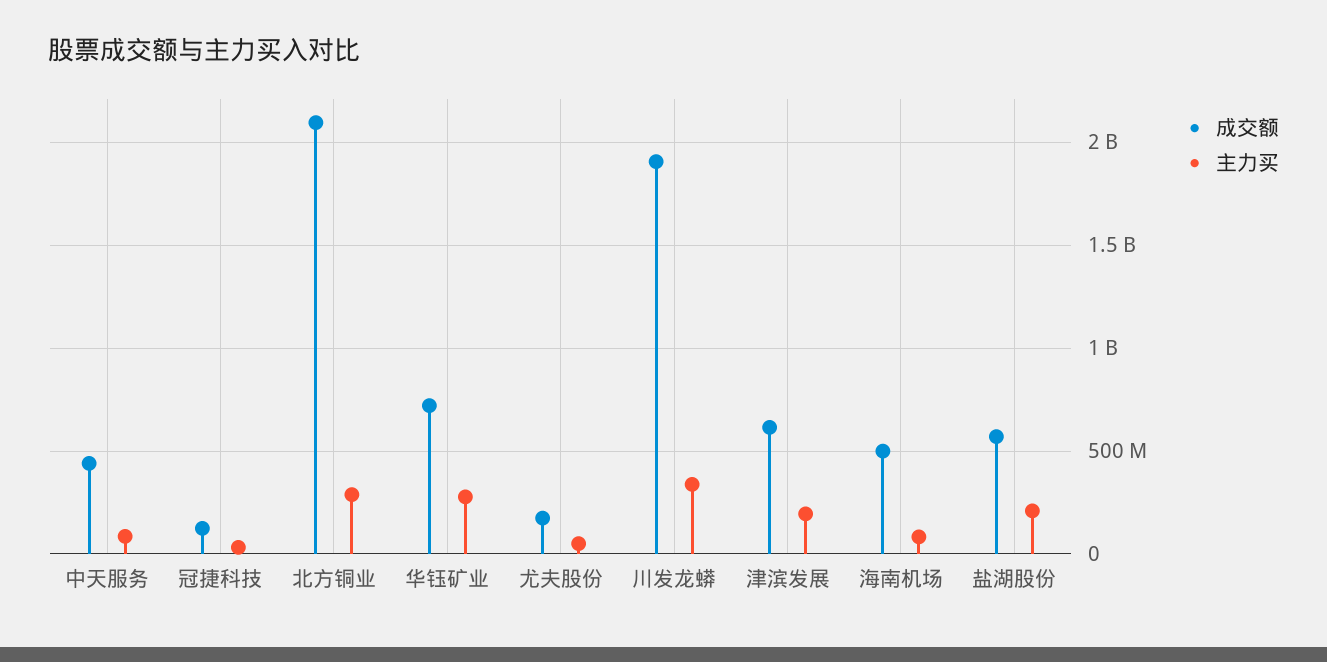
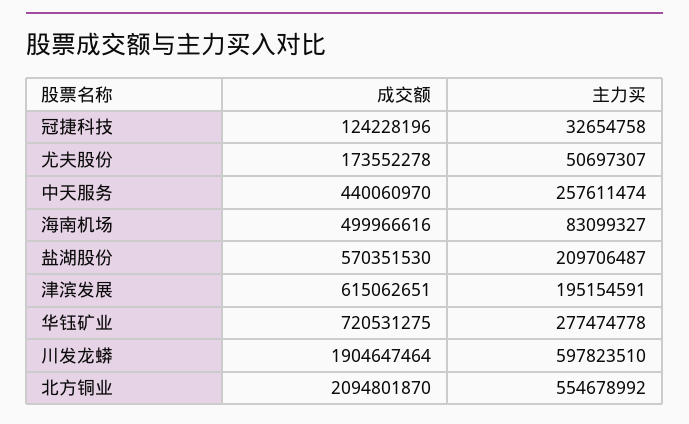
  {
    "成交额": {
      "中天服务": 440060970,
      "冠捷科技": 124228196,
      "北方铜业": 2094801870,
      "华钰矿业": 720531275,
      "尤夫股份": 173552278,
      "川发龙蟒": 1904647464,
      "津滨发展": 615062651,
      "海南机场": 499966616,
      "盐湖股份": 570351530
    },
    "主力买": {
-     "中天服务": 100000000,
+     "中天服务": 257611474,
      "冠捷科技": 32654758,
-     "北方铜业": 300000000,
+     "北方铜业": 554678992,
      "华钰矿业": 277474778,
      "尤夫股份": 50697307,
-     "川发龙蟒": 350000000,
+     "川发龙蟒": 597823510,
      "津滨发展": 195154591,
      "海南机场": 83099327,
      "盐湖股份": 209706487
    }
  }

